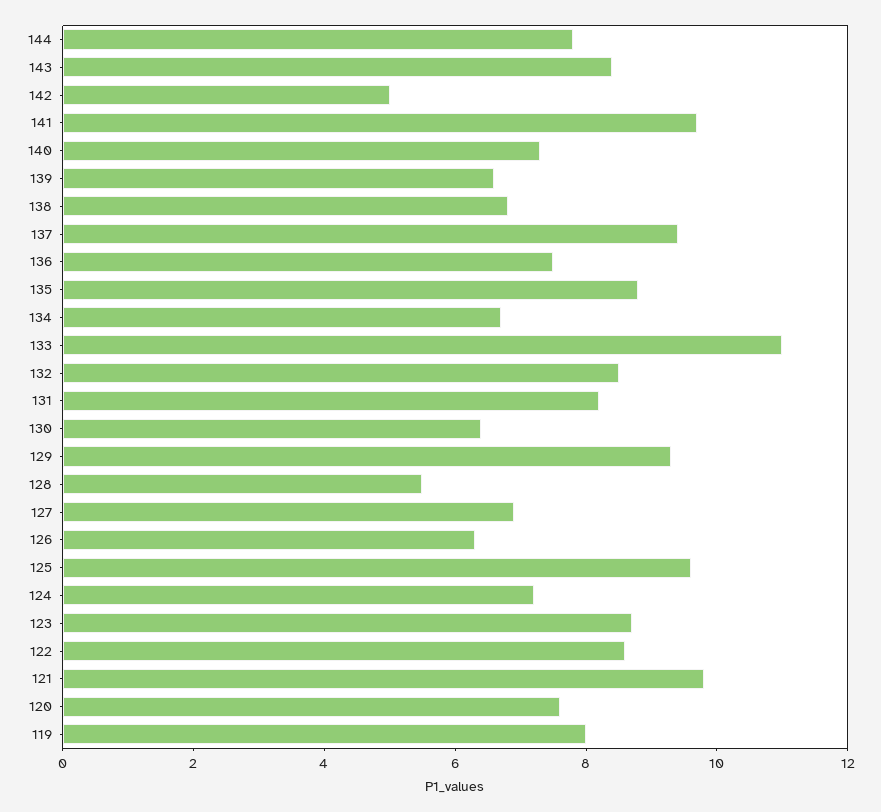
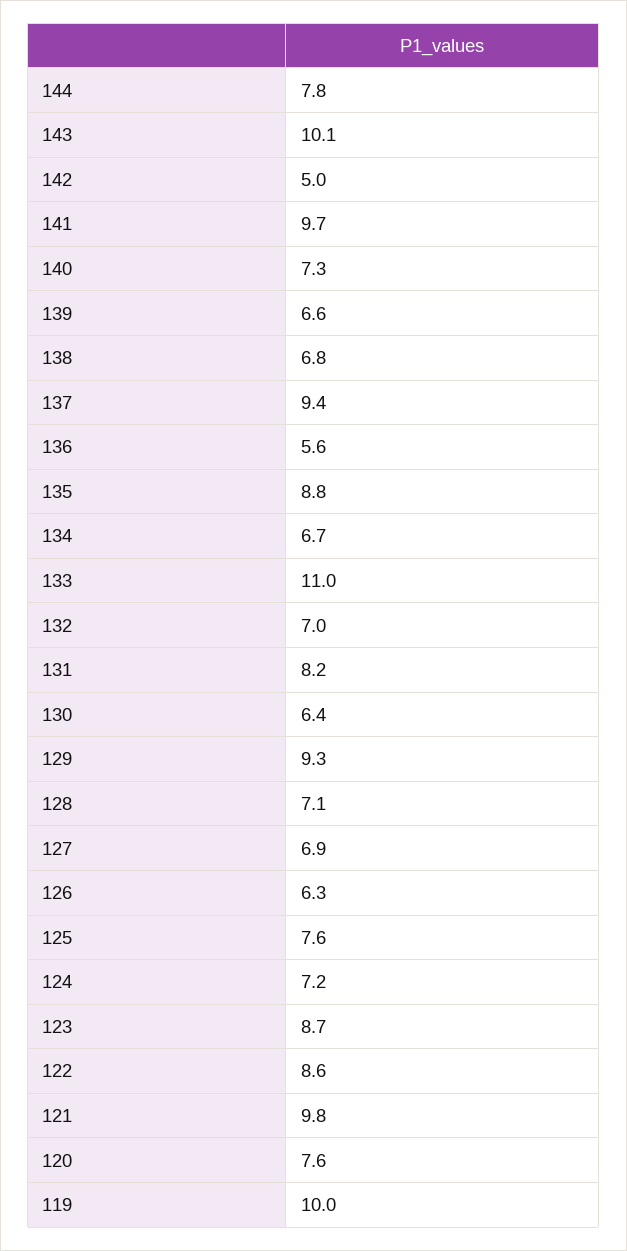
  {
    "144": 7.8,
-   "143": 8.5,
+   "143": 10.1,
    "142": 5,
    "141": 9.7,
    "140": 7.3,
    "139": 6.6,
    "138": 6.8,
    "137": 9.4,
-   "136": 7.5,
+   "136": 5.6,
    "135": 8.8,
    "134": 6.7,
    "133": 11,
-   "132": 8.5,
+   "132": 7,
    "131": 8.2,
    "130": 6.4,
    "129": 9.3,
-   "128": 5.5,
+   "128": 7.1,
    "127": 6.9,
    "126": 6.3,
-   "125": 9.5,
+   "125": 7.6,
    "124": 7.2,
    "123": 8.7,
    "122": 8.6,
    "121": 9.8,
    "120": 7.6,
-   "119": 8
+   "119": 10
  }

